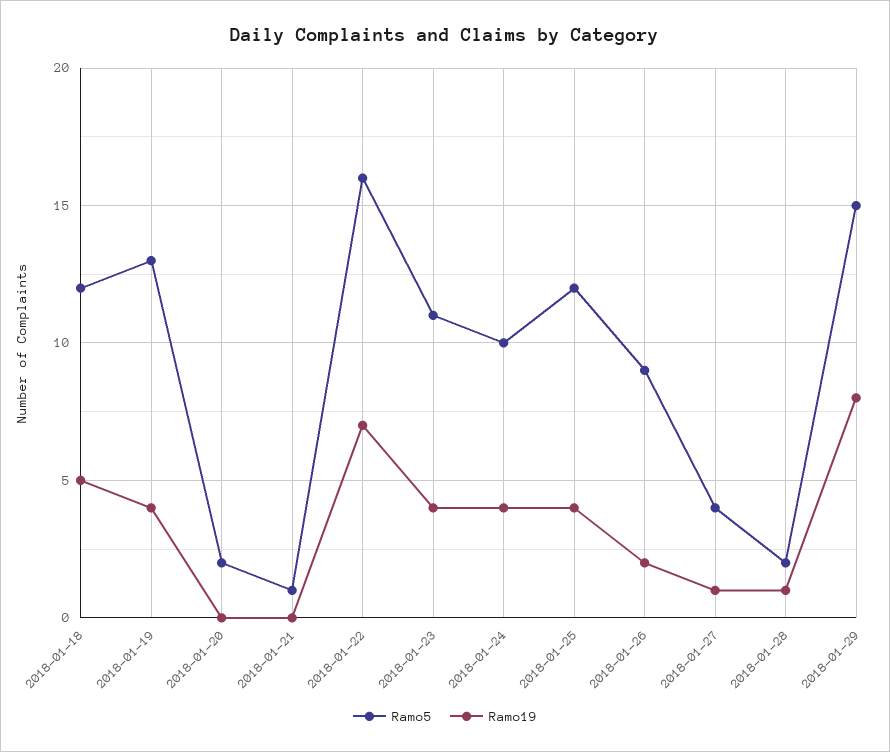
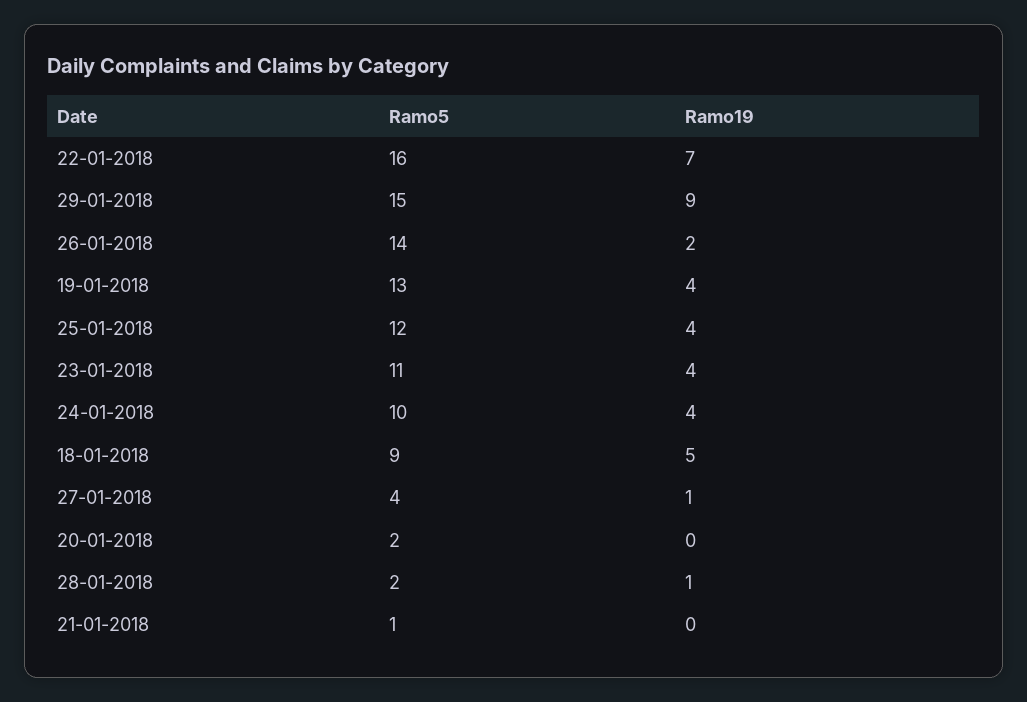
  {
    "Ramo5": {
-     "2018-01-18": 12,
+     "2018-01-18": 9,
      "2018-01-19": 13,
      "2018-01-20": 2,
      "2018-01-21": 1,
      "2018-01-22": 16,
      "2018-01-23": 11,
      "2018-01-24": 10,
      "2018-01-25": 12,
-     "2018-01-26": 9,
+     "2018-01-26": 14,
      "2018-01-27": 4,
      "2018-01-28": 2,
      "2018-01-29": 15
    },
    "Ramo19": {
      "2018-01-18": 5,
      "2018-01-19": 4,
      "2018-01-20": 0,
      "2018-01-21": 0,
      "2018-01-22": 7,
      "2018-01-23": 4,
      "2018-01-24": 4,
      "2018-01-25": 4,
      "2018-01-26": 2,
      "2018-01-27": 1,
      "2018-01-28": 1,
-     "2018-01-29": 8
+     "2018-01-29": 9
    }
  }

